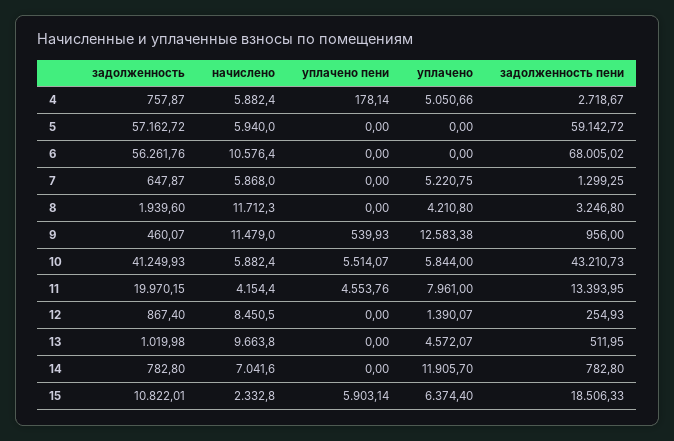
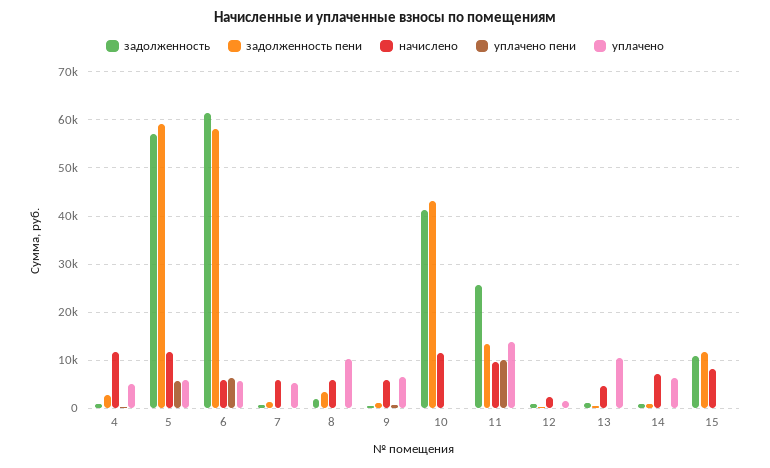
  {
    "задолженность": {
      "4": 757.87,
      "5": 57162.72,
-     "6": 56261.76,
+     "6": 62000,
      "7": 647.87,
      "8": 1939.6,
      "9": 460.07,
      "10": 41249.93,
-     "11": 19970.15,
+     "11": 26000,
      "12": 867.4,
      "13": 1019.98,
      "14": 782.8,
      "15": 10822.01
    },
    "начислено": {
-     "4": 5882.4,
+     "4": 12000,
-     "5": 5940,
+     "5": 12000,
-     "6": 10576.4,
+     "6": 6000,
      "7": 5868,
-     "8": 11712.3,
+     "8": 6000,
-     "9": 11479,
+     "9": 6000,
-     "10": 5882.4,
+     "10": 12000,
-     "11": 4154.4,
+     "11": 10000,
-     "12": 8450.5,
+     "12": 2000,
-     "13": 9663.8,
+     "13": 4000,
      "14": 7041.6,
-     "15": 2332.8
+     "15": 8000
    },
    "уплачено пени": {
      "4": 178.14,
-     "5": 0,
+     "5": 6000,
-     "6": 0,
+     "6": 6000,
      "7": 0,
      "8": 0,
      "9": 539.93,
-     "10": 5514.07,
+     "10": 0,
-     "11": 4553.76,
+     "11": 10000,
      "12": 0,
      "13": 0,
      "14": 0,
-     "15": 5903.14
+     "15": 0
    },
    "уплачено": {
      "4": 5050.66,
-     "5": 0,
+     "5": 6000,
-     "6": 0,
+     "6": 6000,
      "7": 5220.75,
-     "8": 4210.8,
+     "8": 10000,
-     "9": 12583.38,
+     "9": 6000,
-     "10": 5844,
+     "10": 0,
-     "11": 7961,
+     "11": 14000,
      "12": 1390.07,
-     "13": 4572.07,
+     "13": 10000,
-     "14": 11905.7,
+     "14": 6000,
-     "15": 6374.4
+     "15": 0
    },
    "задолженность пени": {
      "4": 2718.67,
      "5": 59142.72,
-     "6": 68005.02,
+     "6": 58000,
      "7": 1299.25,
      "8": 3246.8,
      "9": 956,
      "10": 43210.73,
      "11": 13393.95,
      "12": 254.93,
      "13": 511.95,
      "14": 782.8,
-     "15": 18506.33
+     "15": 12000
    }
  }

